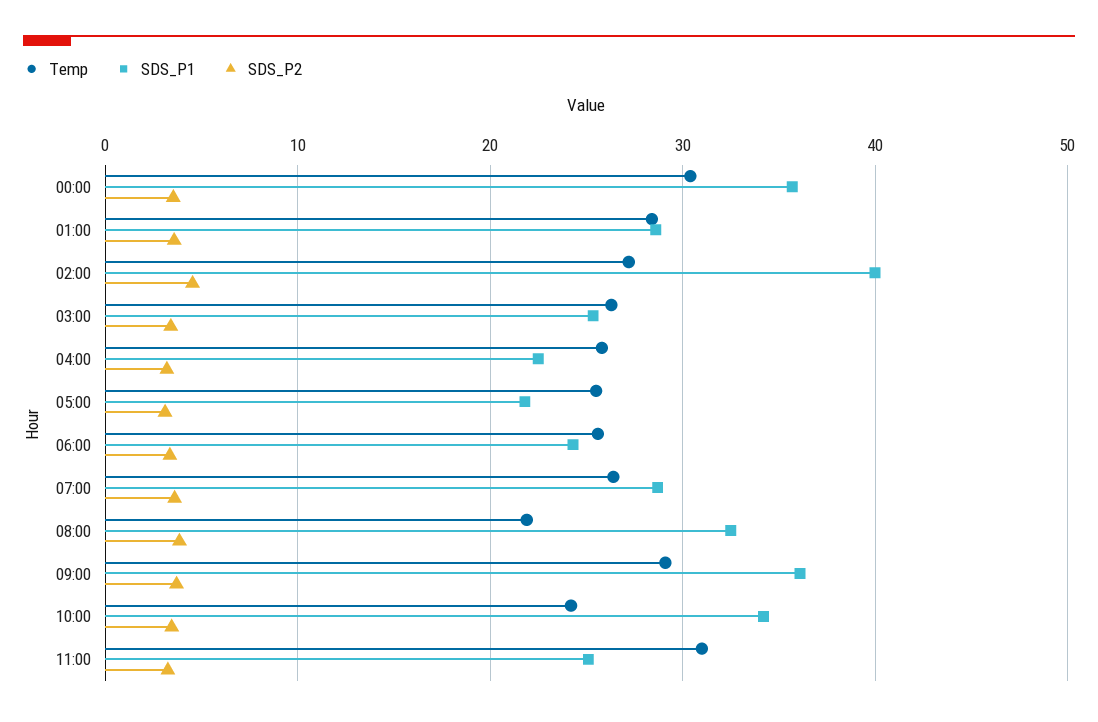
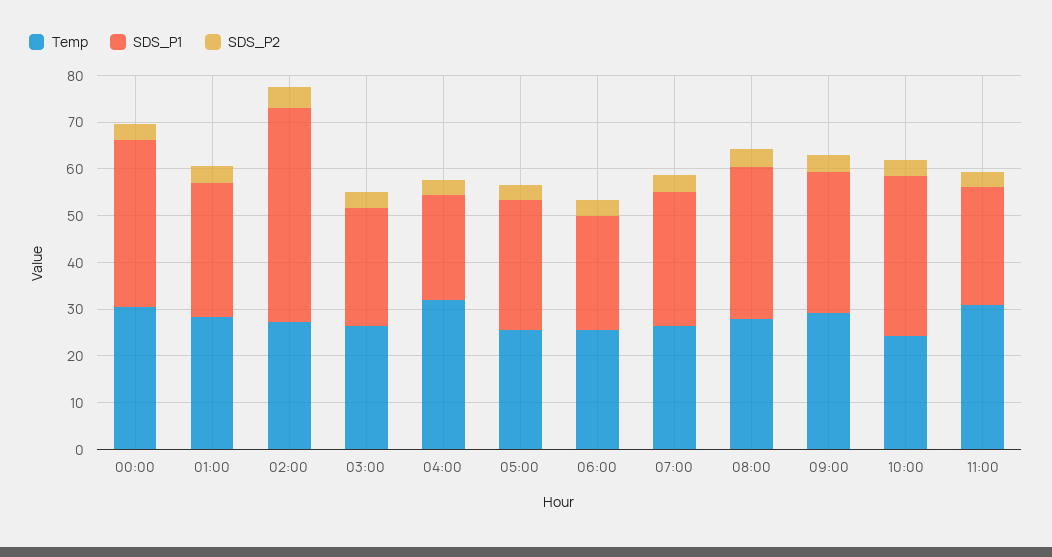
  {
    "Temp": {
      "00:00": 30,
      "01:00": 28,
      "02:00": 27,
      "03:00": 26,
-     "04:00": 26,
+     "04:00": 32,
      "05:00": 26,
      "06:00": 26,
      "07:00": 26,
-     "08:00": 22,
+     "08:00": 28,
      "09:00": 29,
      "10:00": 24,
      "11:00": 31
    },
    "SDS_P1": {
      "00:00": 36,
      "01:00": 29,
-     "02:00": 40,
+     "02:00": 46,
      "03:00": 25,
      "04:00": 23,
-     "05:00": 22,
+     "05:00": 28,
      "06:00": 24,
      "07:00": 29,
      "08:00": 33,
-     "09:00": 36,
+     "09:00": 30,
      "10:00": 34,
      "11:00": 25
    },
    "SDS_P2": {
      "00:00": 4,
      "01:00": 4,
      "02:00": 5,
      "03:00": 3,
      "04:00": 3,
      "05:00": 3,
      "06:00": 3,
      "07:00": 4,
      "08:00": 4,
      "09:00": 4,
      "10:00": 3,
      "11:00": 3
    }
  }

